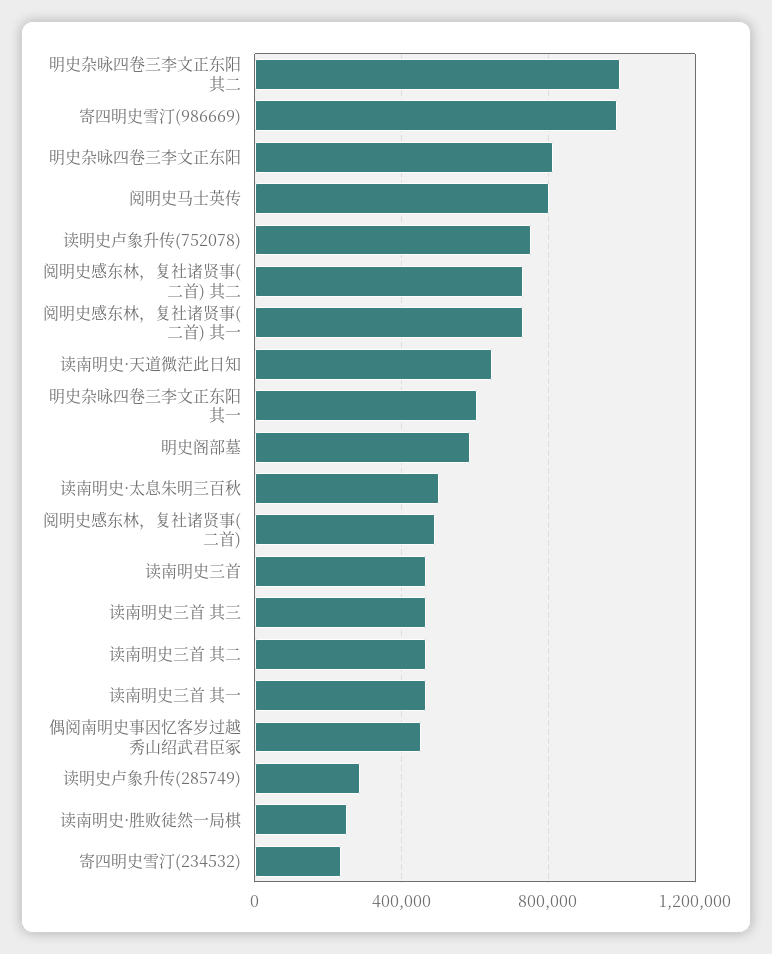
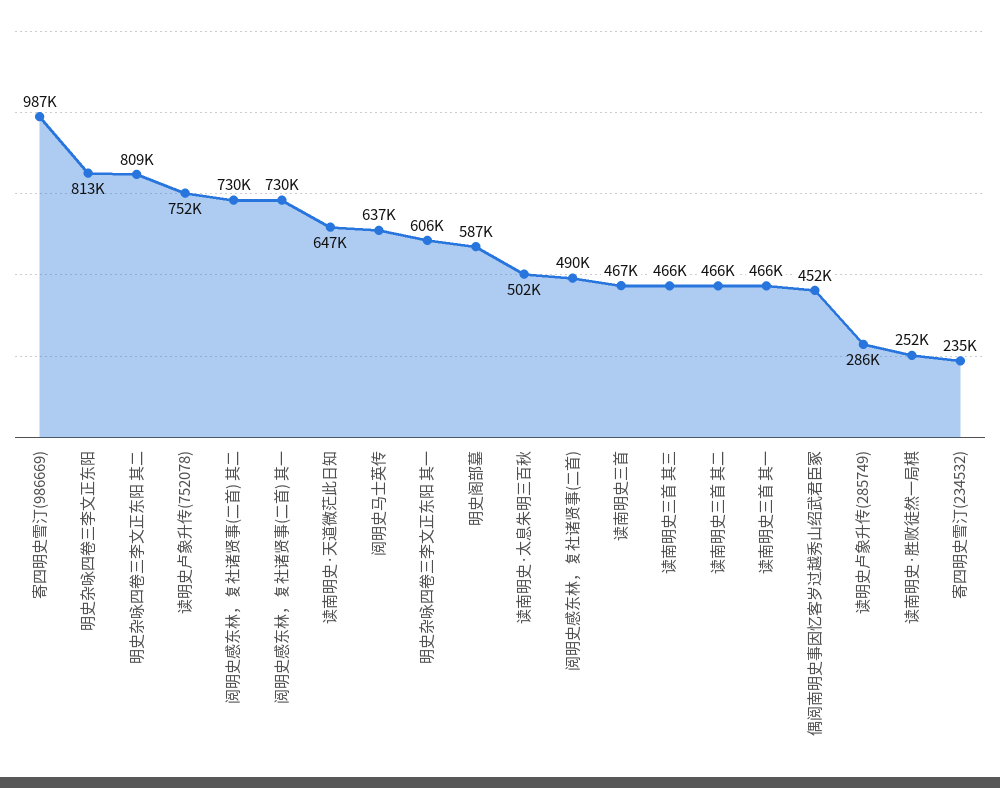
  {
-   "明史杂咏四卷三李文正东阳 其二": 1000000,
+   "明史杂咏四卷三李文正东阳 其二": 809000,
    "寄四明史雪汀(986669)": 987000,
    "明史杂咏四卷三李文正东阳": 813000,
-   "阅明史马士英传": 800000,
+   "阅明史马士英传": 637000,
    "读明史卢象升传(752078)": 752000,
    "阅明史感东林，复社诸贤事(二首) 其二": 730000,
    "阅明史感东林，复社诸贤事(二首) 其一": 730000,
    "读南明史·天道微茫此日知": 647000,
    "明史杂咏四卷三李文正东阳 其一": 606000,
    "明史阁部墓": 587000,
    "读南明史·太息朱明三百秋": 502000,
    "阅明史感东林，复社诸贤事(二首)": 490000,
    "读南明史三首": 467000,
    "读南明史三首 其三": 466000,
    "读南明史三首 其二": 466000,
    "读南明史三首 其一": 466000,
    "偶阅南明史事因忆客岁过越秀山绍武君臣冢": 452000,
    "读明史卢象升传(285749)": 286000,
    "读南明史·胜败徒然一局棋": 252000,
    "寄四明史雪汀(234532)": 235000
  }

